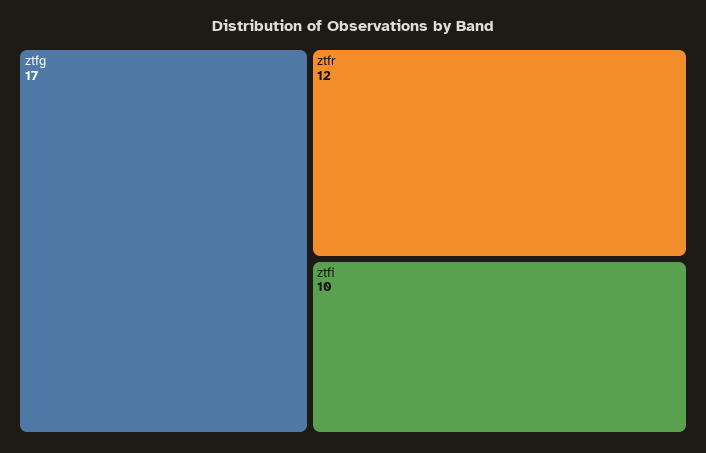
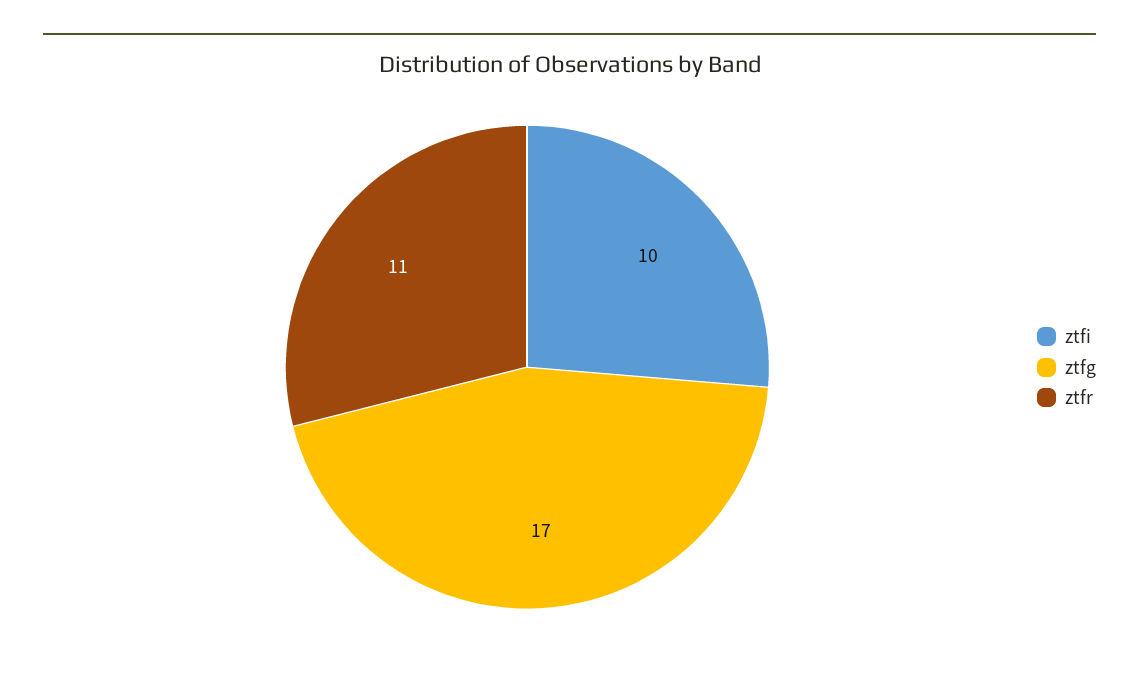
  {
    "ztfg": 17,
-   "ztfr": 12,
+   "ztfr": 11,
    "ztfi": 10
  }

